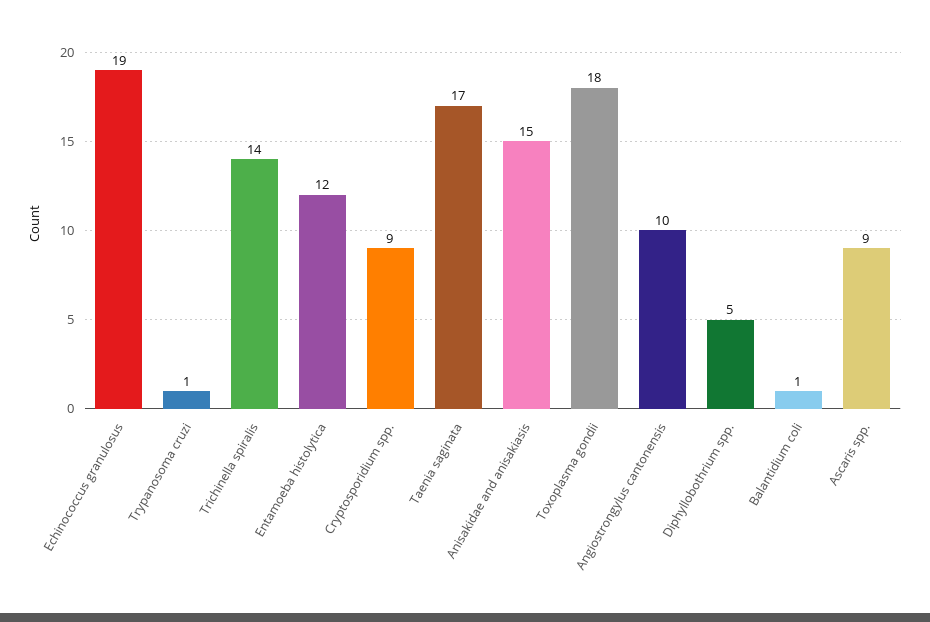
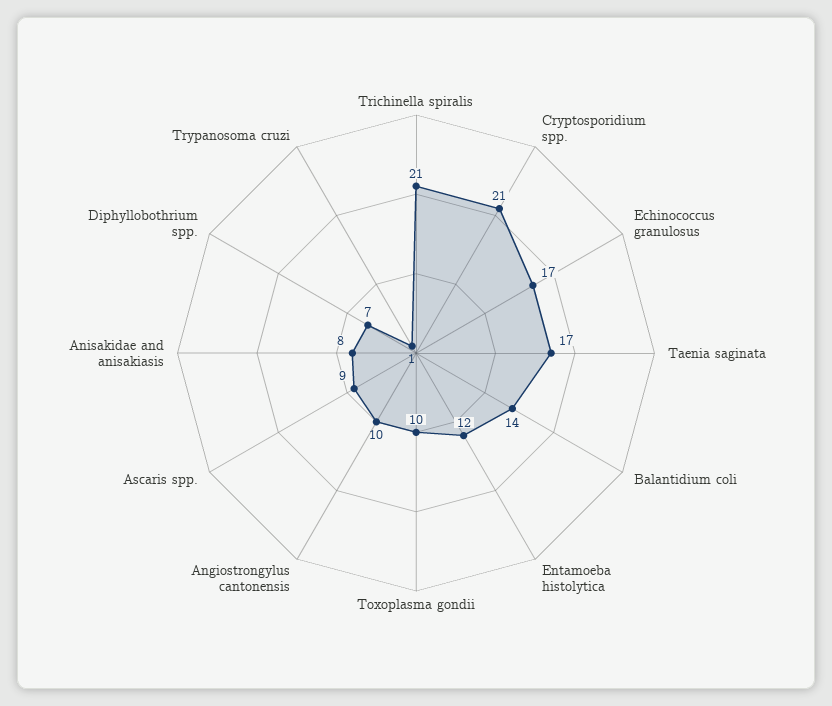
  {
-   "Echinococcus granulosus": 19,
+   "Echinococcus granulosus": 17,
    "Trypanosoma cruzi": 1,
-   "Trichinella spiralis": 14,
+   "Trichinella spiralis": 21,
    "Entamoeba histolytica": 12,
-   "Cryptosporidium spp.": 9,
+   "Cryptosporidium spp.": 21,
    "Taenia saginata": 17,
-   "Anisakidae and anisakiasis": 15,
+   "Anisakidae and anisakiasis": 8,
-   "Toxoplasma gondii": 18,
+   "Toxoplasma gondii": 10,
    "Angiostrongylus cantonensis": 10,
-   "Diphyllobothrium spp.": 5,
+   "Diphyllobothrium spp.": 7,
-   "Balantidium coli": 1,
+   "Balantidium coli": 14,
    "Ascaris spp.": 9
  }

